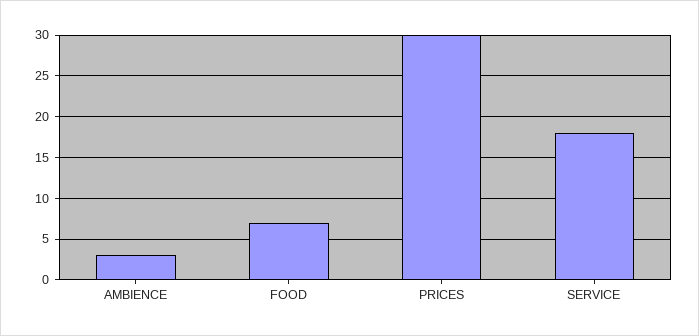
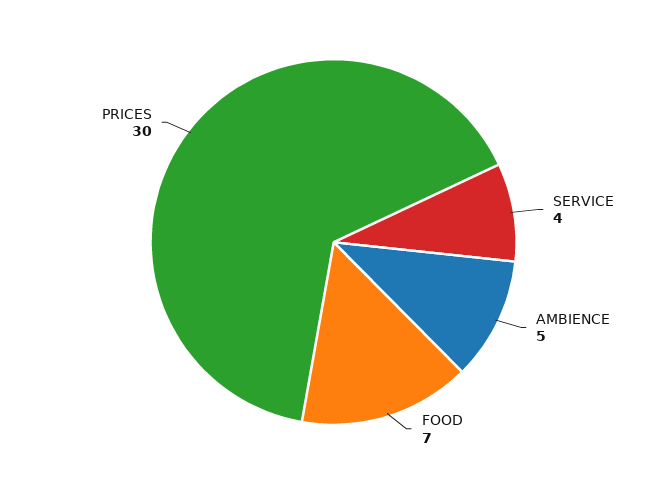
  {
-   "AMBIENCE": 3,
+   "AMBIENCE": 5,
    "FOOD": 7,
    "PRICES": 30,
-   "SERVICE": 18
+   "SERVICE": 4
  }

